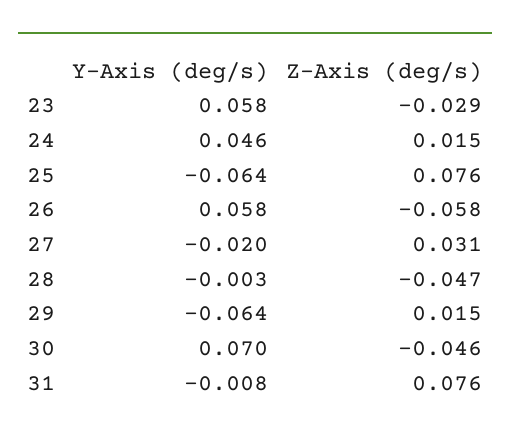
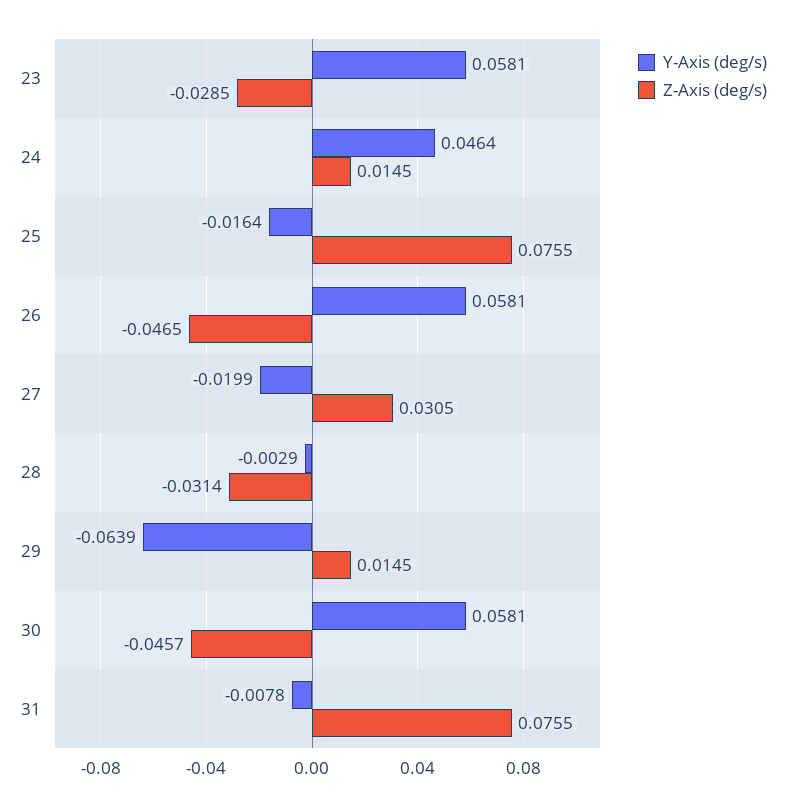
  {
    "Y-Axis (deg/s)": {
      "23": 0.0581,
      "24": 0.0464,
-     "25": -0.064,
+     "25": -0.0164,
      "26": 0.0581,
      "27": -0.0199,
      "28": -0.0029,
      "29": -0.0639,
-     "30": 0.07,
+     "30": 0.0581,
      "31": -0.0078
    },
    "Z-Axis (deg/s)": {
      "23": -0.0285,
      "24": 0.0145,
      "25": 0.0755,
-     "26": -0.058,
+     "26": -0.0465,
      "27": 0.0305,
-     "28": -0.047,
+     "28": -0.0314,
      "29": 0.0145,
      "30": -0.0457,
      "31": 0.0755
    }
  }

